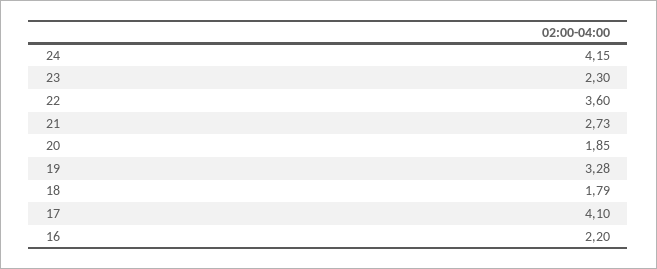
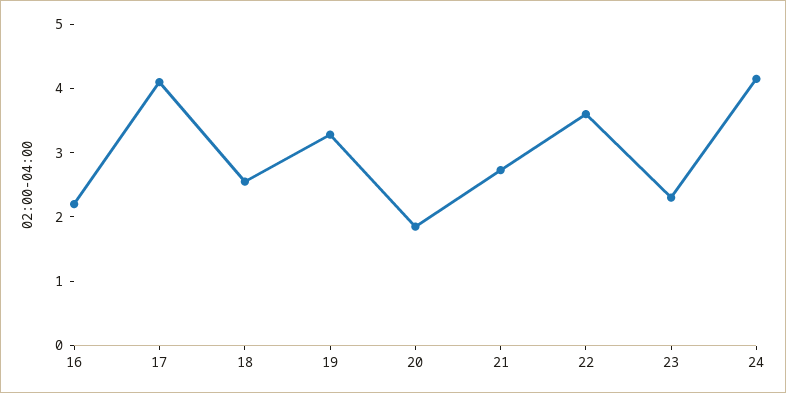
  {
    "24": 4.15,
    "23": 2.3,
    "22": 3.6,
    "21": 2.73,
    "20": 1.85,
    "19": 3.28,
-   "18": 1.79,
+   "18": 2.6,
    "17": 4.1,
    "16": 2.2
  }

